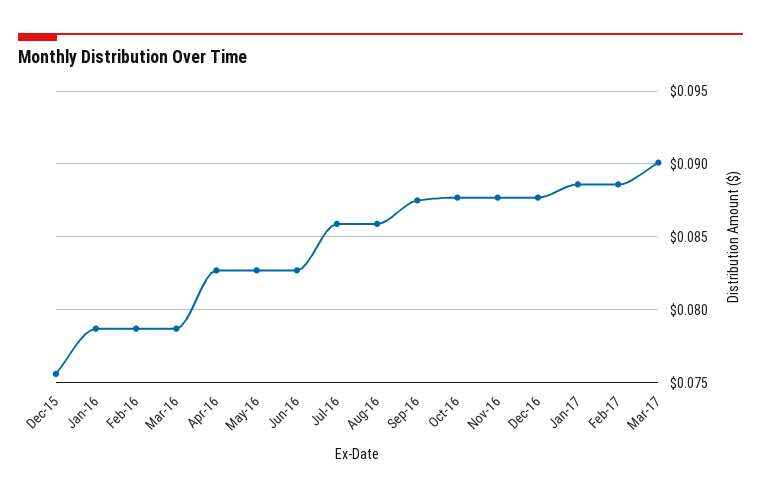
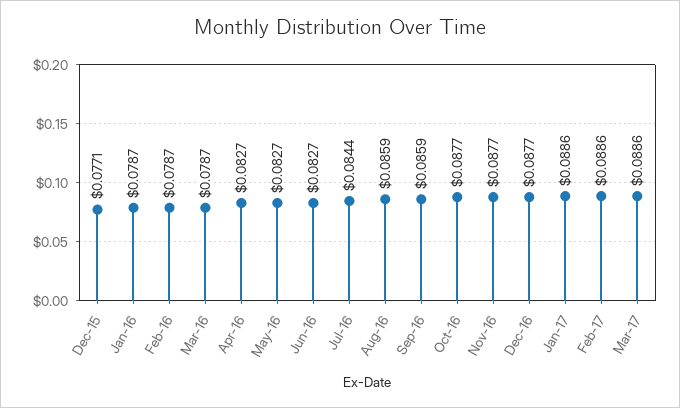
  {
-   "Dec-15": 0.0755,
+   "Dec-15": 0.0771,
    "Jan-16": 0.0787,
    "Feb-16": 0.0787,
    "Mar-16": 0.0787,
    "Apr-16": 0.0827,
    "May-16": 0.0827,
    "Jun-16": 0.0827,
-   "Jul-16": 0.086,
+   "Jul-16": 0.0844,
    "Aug-16": 0.0859,
-   "Sep-16": 0.0875,
+   "Sep-16": 0.0859,
    "Oct-16": 0.0877,
    "Nov-16": 0.0877,
    "Dec-16": 0.0877,
    "Jan-17": 0.0886,
    "Feb-17": 0.0886,
-   "Mar-17": 0.09
+   "Mar-17": 0.0886
  }

